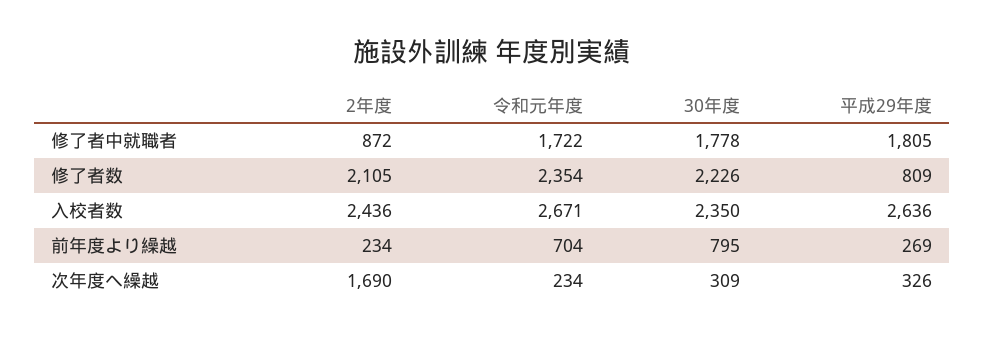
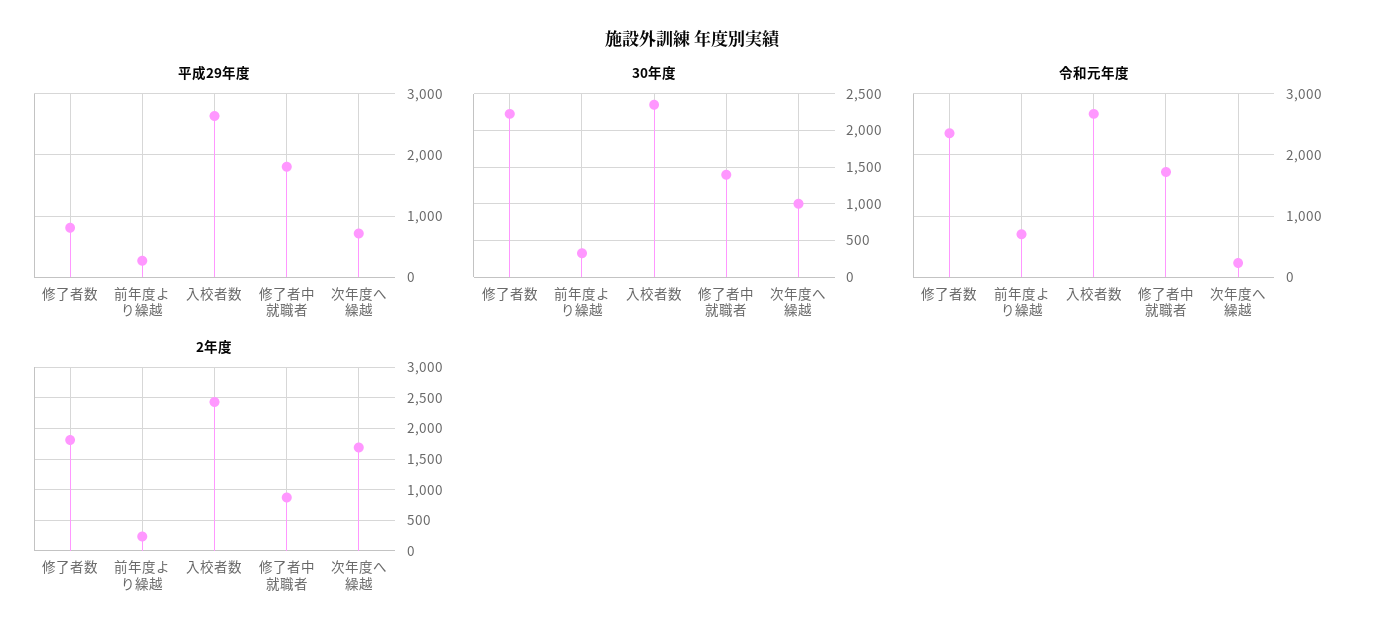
  {
    "2年度": {
      "修了者中就職者": 872,
-     "修了者数": 2105,
+     "修了者数": 1800,
      "入校者数": 2436,
      "前年度より繰越": 234,
      "次年度へ繰越": 1690
    },
    "令和元年度": {
      "修了者中就職者": 1722,
      "修了者数": 2354,
      "入校者数": 2671,
      "前年度より繰越": 704,
      "次年度へ繰越": 234
    },
    "30年度": {
-     "修了者中就職者": 1778,
+     "修了者中就職者": 1400,
      "修了者数": 2226,
      "入校者数": 2350,
-     "前年度より繰越": 795,
+     "前年度より繰越": 300,
-     "次年度へ繰越": 309
+     "次年度へ繰越": 1000
    },
    "平成29年度": {
      "修了者中就職者": 1805,
      "修了者数": 809,
      "入校者数": 2636,
      "前年度より繰越": 269,
-     "次年度へ繰越": 326
+     "次年度へ繰越": 700
    }
  }

